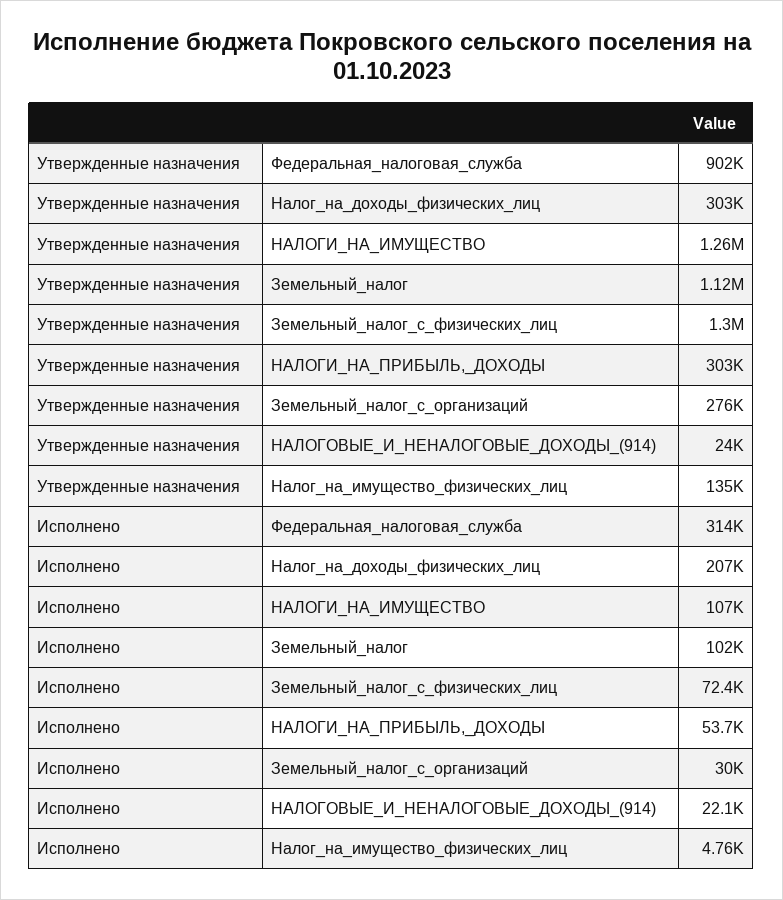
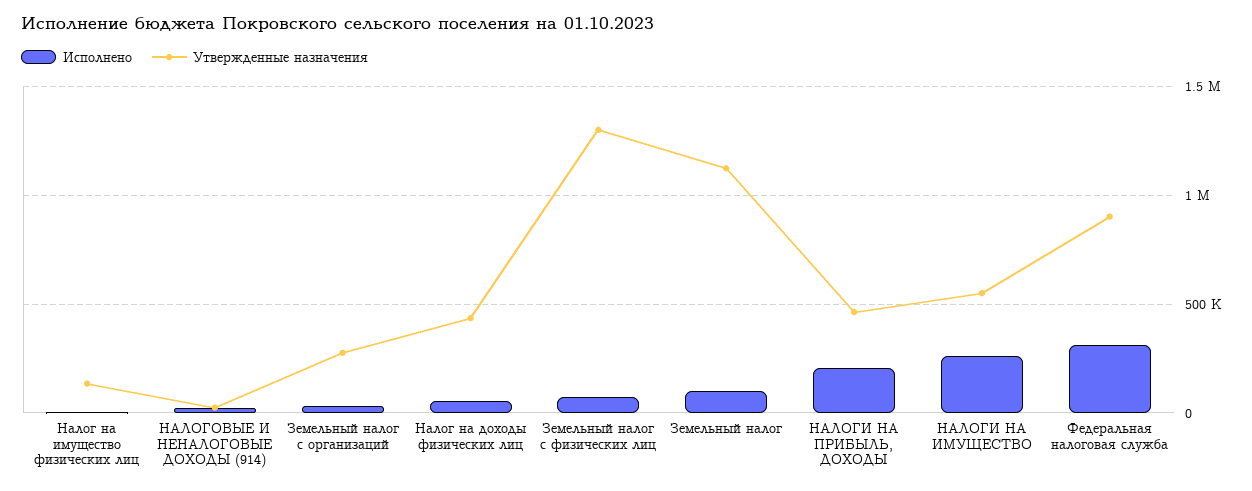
  {
    "Утвержденные назначения": {
      "Федеральная_налоговая_служба": 902000,
-     "Налог_на_доходы_физических_лиц": 303000,
+     "Налог_на_доходы_физических_лиц": 450000,
-     "НАЛОГИ_НА_ИМУЩЕСТВО": 1260000,
+     "НАЛОГИ_НА_ИМУЩЕСТВО": 550000,
      "Земельный_налог": 1120000,
      "Земельный_налог_с_физических_лиц": 1300000,
-     "НАЛОГИ_НА_ПРИБЫЛЬ,_ДОХОДЫ": 303000,
+     "НАЛОГИ_НА_ПРИБЫЛЬ,_ДОХОДЫ": 450000,
      "Земельный_налог_с_организаций": 276000,
      "НАЛОГОВЫЕ_И_НЕНАЛОГОВЫЕ_ДОХОДЫ_(914)": 24000,
      "Налог_на_имущество_физических_лиц": 135000
    },
    "Исполнено": {
      "Федеральная_налоговая_служба": 314000,
-     "Налог_на_доходы_физических_лиц": 207000,
+     "Налог_на_доходы_физических_лиц": 50000,
-     "НАЛОГИ_НА_ИМУЩЕСТВО": 107000,
+     "НАЛОГИ_НА_ИМУЩЕСТВО": 250000,
      "Земельный_налог": 102000,
      "Земельный_налог_с_физических_лиц": 72400,
-     "НАЛОГИ_НА_ПРИБЫЛЬ,_ДОХОДЫ": 53700,
+     "НАЛОГИ_НА_ПРИБЫЛЬ,_ДОХОДЫ": 200000,
      "Земельный_налог_с_организаций": 30000,
      "НАЛОГОВЫЕ_И_НЕНАЛОГОВЫЕ_ДОХОДЫ_(914)": 22100,
      "Налог_на_имущество_физических_лиц": 4760
    }
  }

